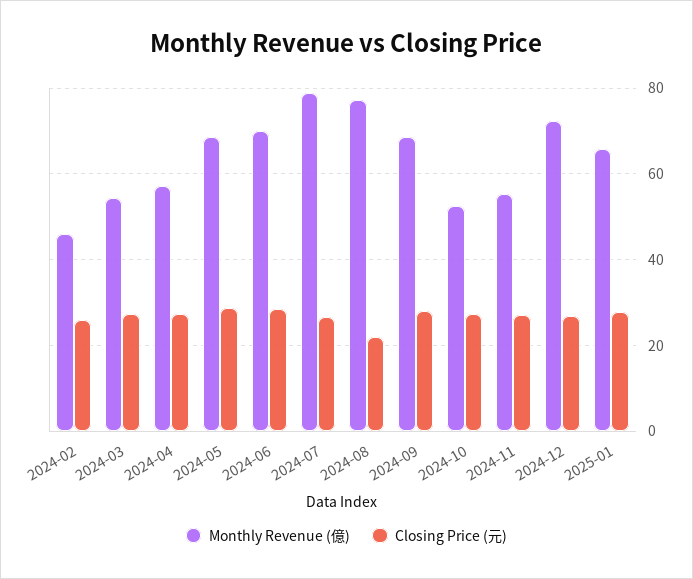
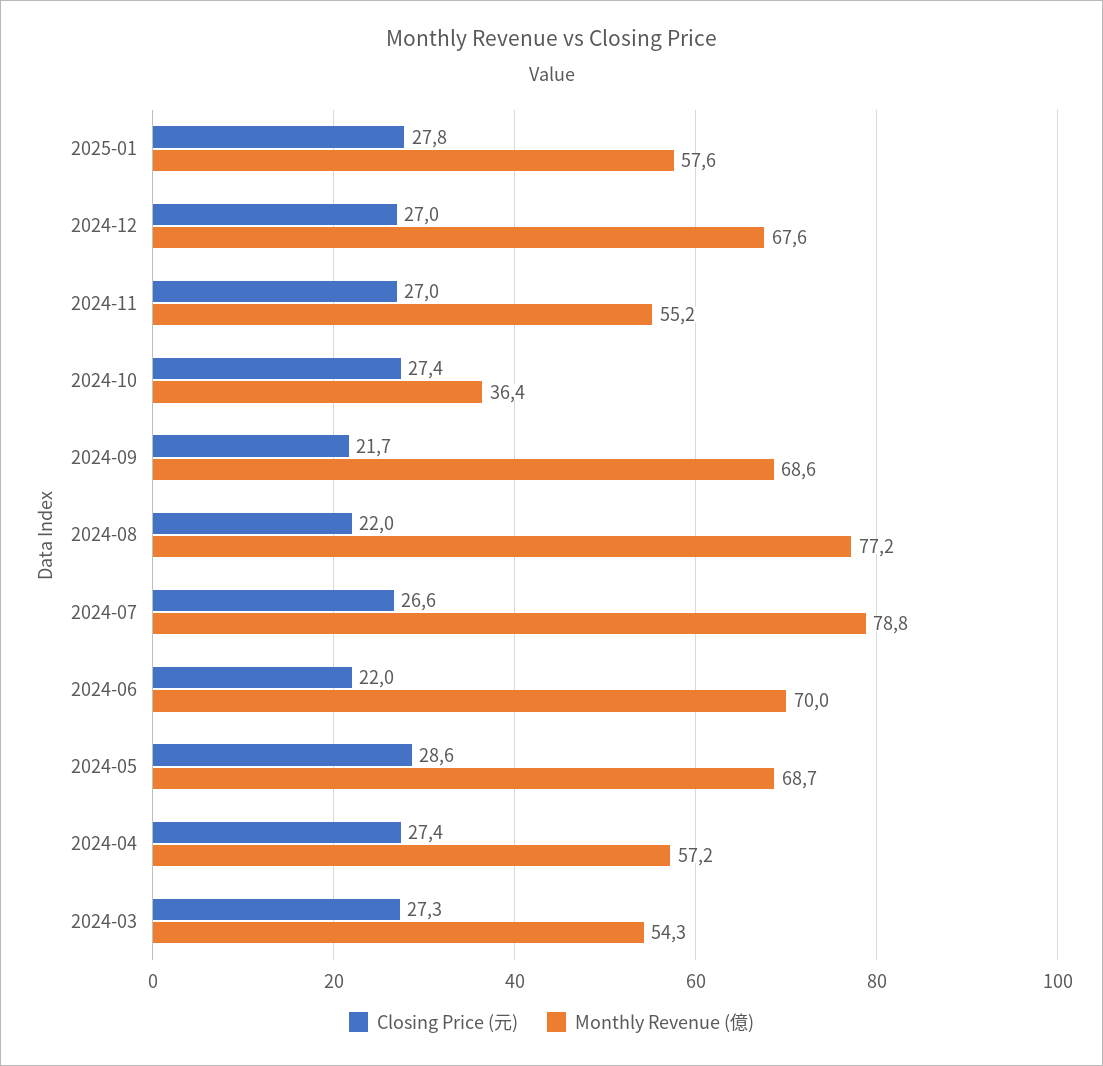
  {
    "Monthly Revenue (億)": {
-     "2024-02": 46,
      "2024-03": 54.3,
      "2024-04": 57.2,
      "2024-05": 68.7,
      "2024-06": 70,
      "2024-07": 78.8,
      "2024-08": 77.2,
      "2024-09": 68.6,
-     "2024-10": 52,
+     "2024-10": 36.4,
      "2024-11": 55.2,
-     "2024-12": 72,
+     "2024-12": 67.6,
-     "2025-01": 66
+     "2025-01": 57.6
    },
    "Closing Price (元)": {
-     "2024-02": 26,
      "2024-03": 27.3,
      "2024-04": 27.4,
      "2024-05": 28.6,
-     "2024-06": 28,
+     "2024-06": 22,
      "2024-07": 26.6,
      "2024-08": 22,
-     "2024-09": 28,
+     "2024-09": 21.7,
      "2024-10": 27.4,
      "2024-11": 27,
      "2024-12": 27,
      "2025-01": 27.8
    }
  }

